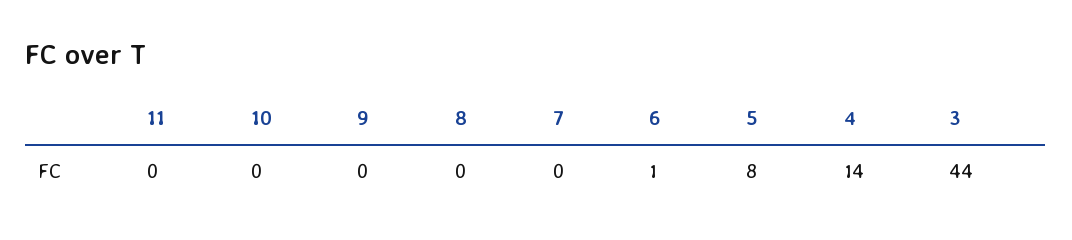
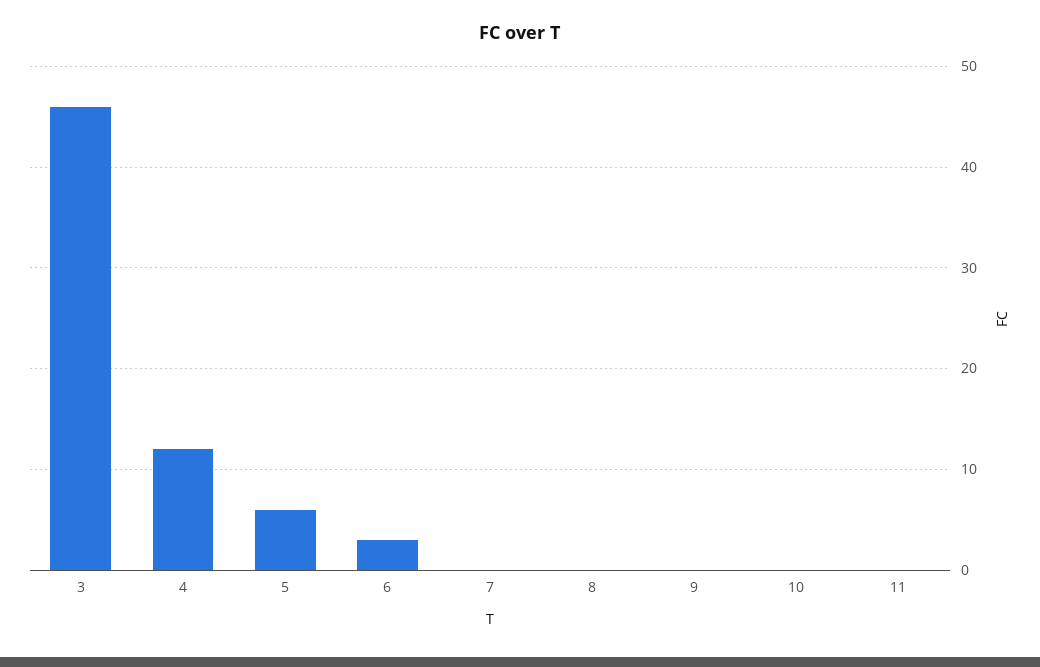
  {
    "11": 0,
    "10": 0,
    "9": 0,
    "8": 0,
    "7": 0,
-   "6": 1,
+   "6": 3,
-   "5": 8,
+   "5": 6,
-   "4": 14,
+   "4": 12,
-   "3": 44
+   "3": 46
  }

